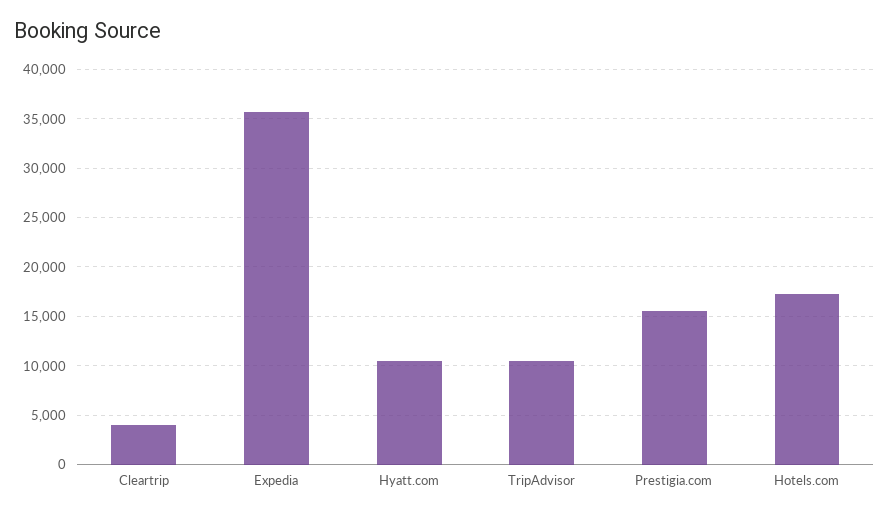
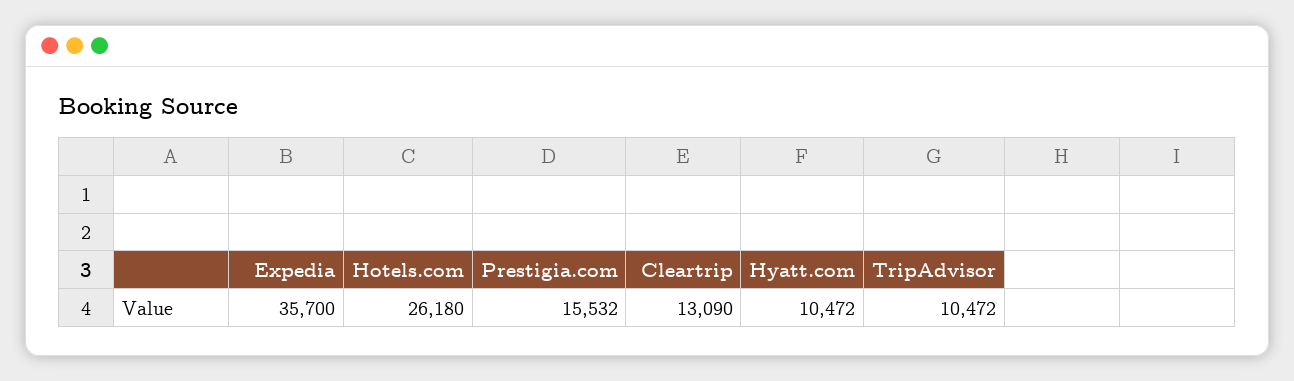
  {
-   "Cleartrip": 4000,
+   "Cleartrip": 13090,
    "Expedia": 35700,
    "Hyatt.com": 10472,
    "TripAdvisor": 10472,
    "Prestigia.com": 15532,
-   "Hotels.com": 17000
+   "Hotels.com": 26180
  }

